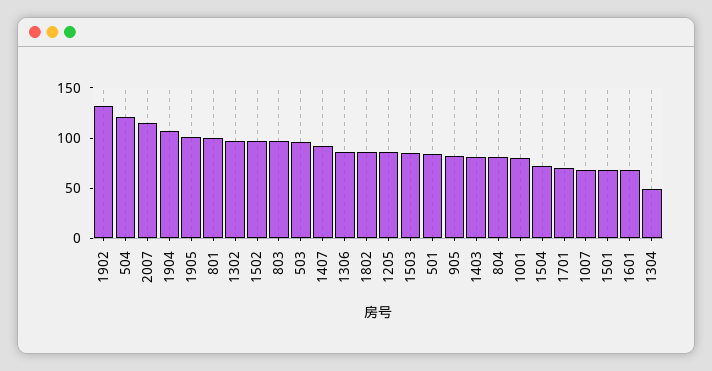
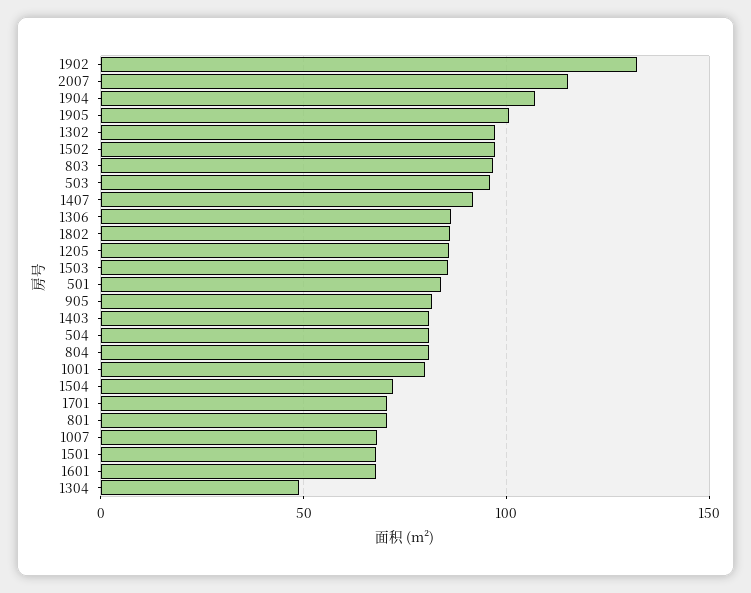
  {
    "1902": 130,
-   "504": 120,
+   "504": 80,
    "2007": 115,
    "1904": 105,
    "1905": 100,
-   "801": 100,
+   "801": 70,
    "1302": 95,
    "1502": 95,
    "803": 95,
    "503": 95,
    "1407": 90,
    "1306": 85,
    "1802": 85,
    "1205": 85,
    "1503": 85,
    "501": 85,
    "905": 80,
    "1403": 80,
    "804": 80,
    "1001": 80,
    "1504": 70,
    "1701": 70,
    "1007": 70,
    "1501": 70,
    "1601": 70,
    "1304": 50
  }

